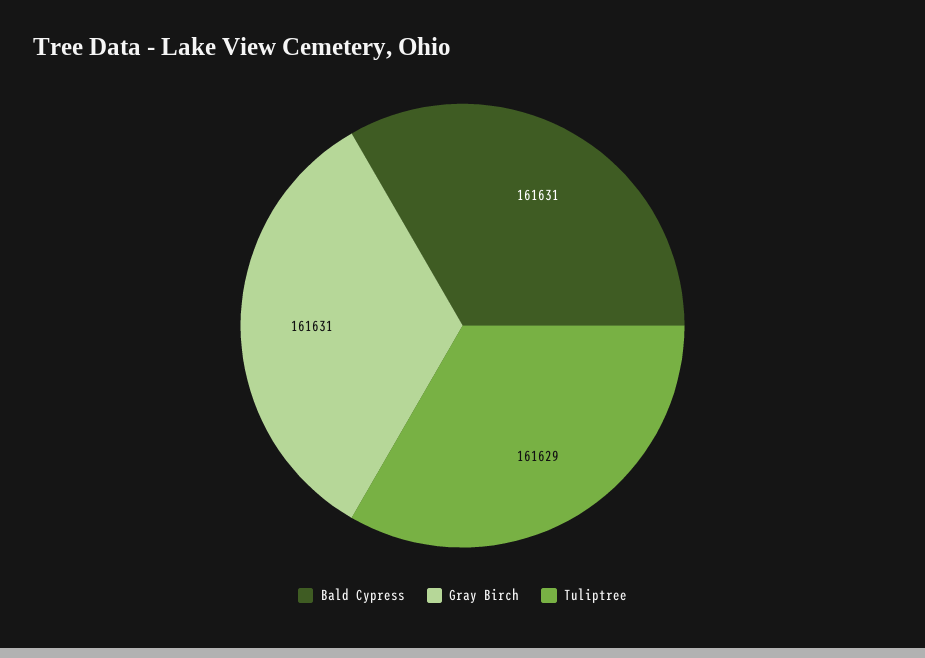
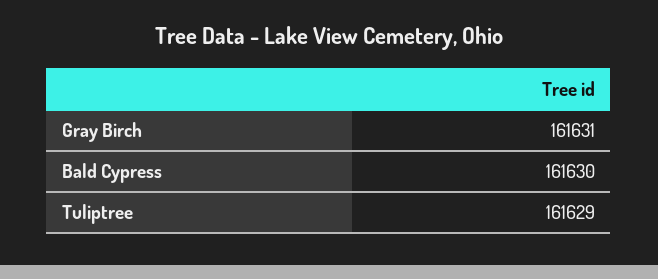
  {
-   "Bald Cypress": 161631,
+   "Bald Cypress": 161630,
    "Gray Birch": 161631,
    "Tuliptree": 161629
  }

